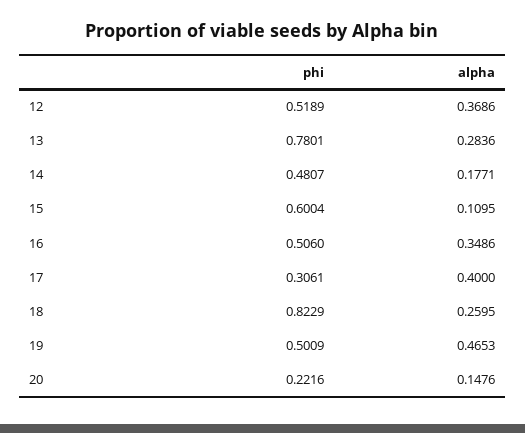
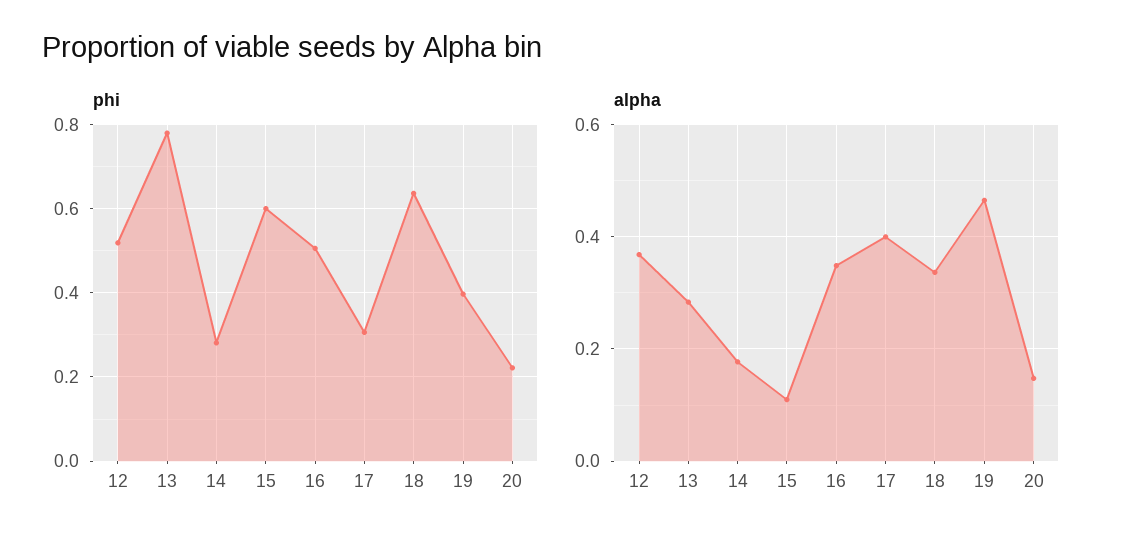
  {
    "phi": {
      "12": 0.5189,
      "13": 0.7801,
-     "14": 0.4807,
+     "14": 0.28,
      "15": 0.6004,
      "16": 0.506,
      "17": 0.3061,
-     "18": 0.8229,
+     "18": 0.64,
-     "19": 0.5009,
+     "19": 0.4,
      "20": 0.2216
    },
    "alpha": {
      "12": 0.3686,
      "13": 0.2836,
      "14": 0.1771,
      "15": 0.1095,
      "16": 0.3486,
      "17": 0.4,
-     "18": 0.2595,
+     "18": 0.34,
      "19": 0.4653,
      "20": 0.1476
    }
  }

